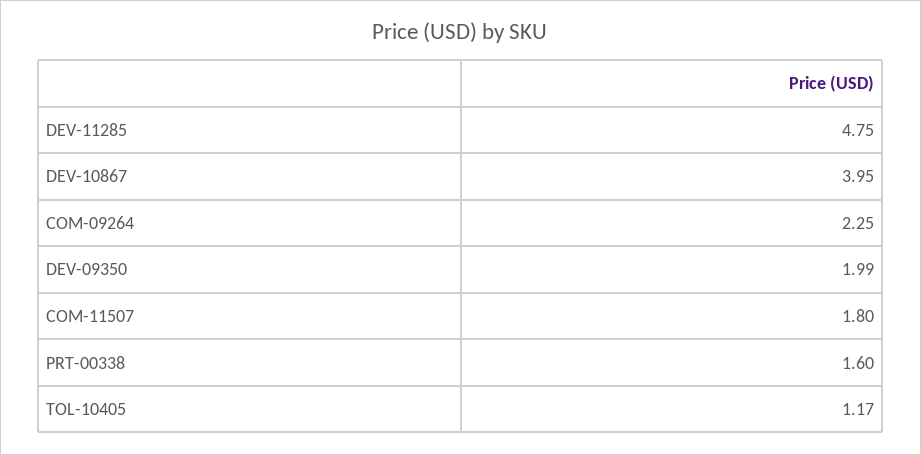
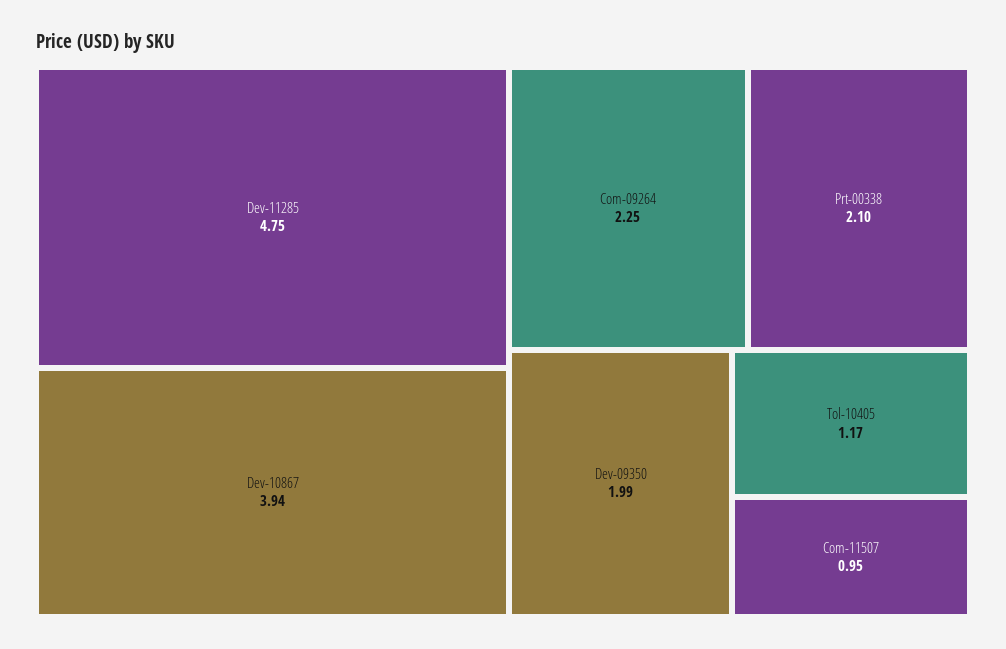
  {
    "DEV-11285": 4.75,
-   "DEV-10867": 3.95,
+   "DEV-10867": 3.94,
    "COM-09264": 2.25,
    "DEV-09350": 1.99,
-   "COM-11507": 1.8,
+   "COM-11507": 0.95,
-   "PRT-00338": 1.6,
+   "PRT-00338": 2.1,
    "TOL-10405": 1.17
  }

